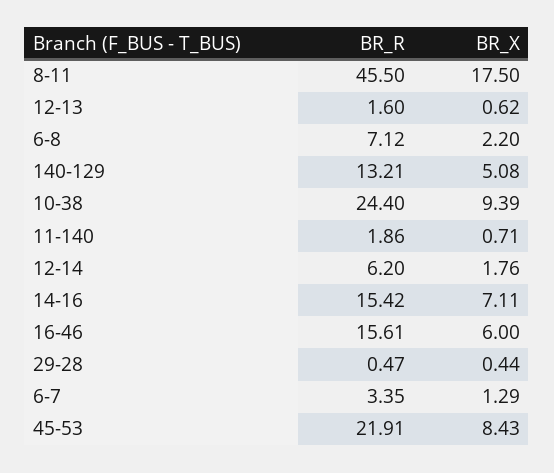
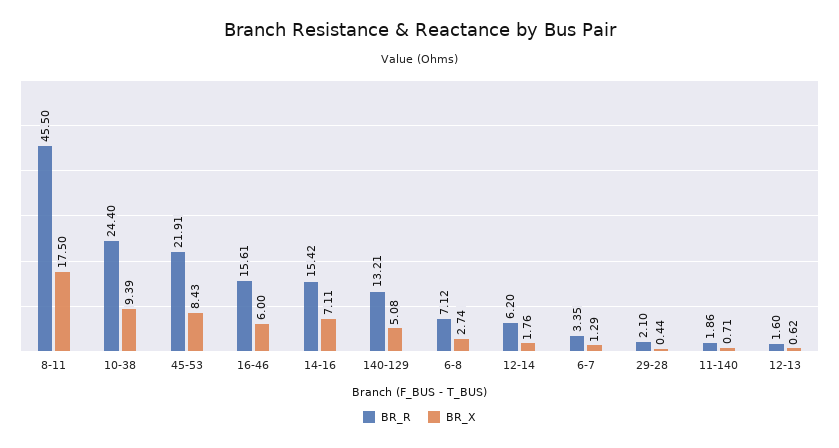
  {
    "BR_R": {
      "8-11": 45.5,
      "12-13": 1.6,
      "6-8": 7.12,
      "140-129": 13.21,
      "10-38": 24.4,
      "11-140": 1.86,
      "12-14": 6.2,
      "14-16": 15.42,
      "16-46": 15.61,
-     "29-28": 0.47,
+     "29-28": 2.1,
      "6-7": 3.35,
      "45-53": 21.91
    },
    "BR_X": {
      "8-11": 17.5,
      "12-13": 0.62,
-     "6-8": 2.2,
+     "6-8": 2.74,
      "140-129": 5.08,
      "10-38": 9.39,
      "11-140": 0.71,
      "12-14": 1.76,
      "14-16": 7.11,
      "16-46": 6,
      "29-28": 0.44,
      "6-7": 1.29,
      "45-53": 8.43
    }
  }

